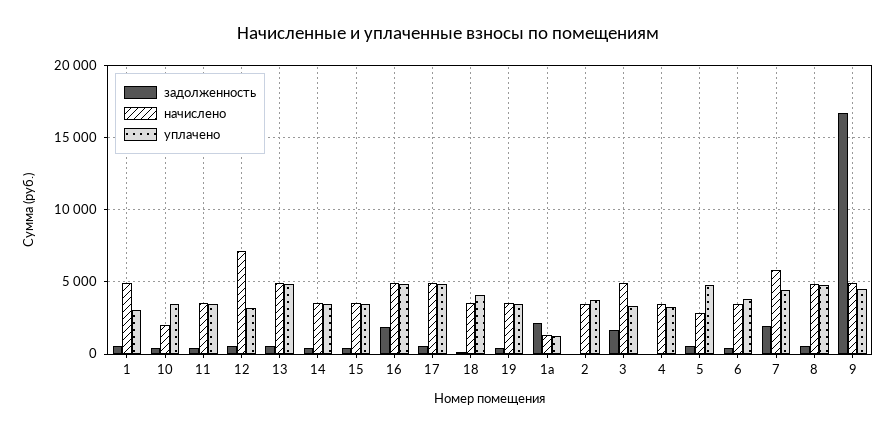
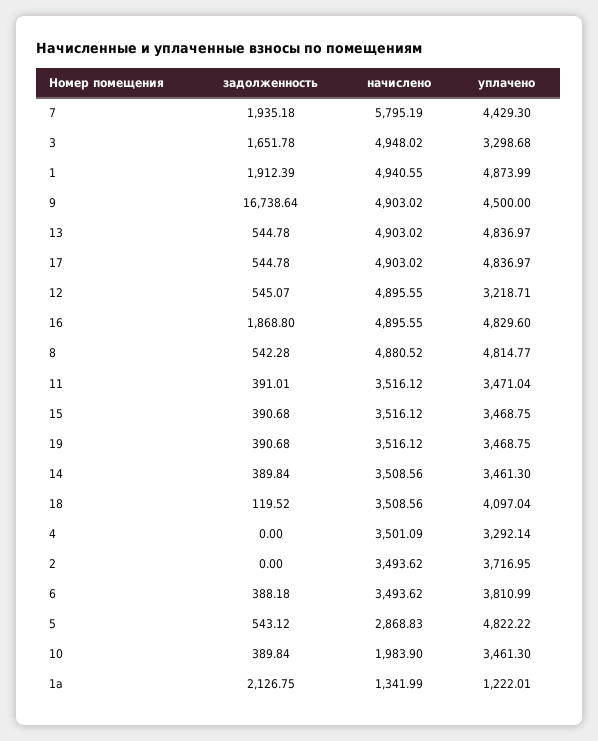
  {
    "задолженность": {
-     "1": 500,
+     "1": 1912.39,
      "10": 389.84,
      "11": 391.01,
      "12": 545.07,
      "13": 544.78,
      "14": 389.84,
      "15": 390.68,
      "16": 1868.8,
      "17": 544.78,
      "18": 119.52,
      "19": 390.68,
      "1а": 2126.75,
      "2": 0,
      "3": 1651.78,
      "4": 0,
      "5": 543.12,
      "6": 388.18,
      "7": 1935.18,
      "8": 542.28,
      "9": 16738.64
    },
    "начислено": {
      "1": 4940.55,
      "10": 1983.9,
      "11": 3516.12,
-     "12": 7000,
+     "12": 4895.55,
      "13": 4903.02,
      "14": 3508.56,
      "15": 3516.12,
      "16": 4895.55,
      "17": 4903.02,
      "18": 3508.56,
      "19": 3516.12,
      "1а": 1341.99,
      "2": 3493.62,
      "3": 4948.02,
      "4": 3501.09,
      "5": 2868.83,
      "6": 3493.62,
      "7": 5795.19,
      "8": 4880.52,
      "9": 4903.02
    },
    "уплачено": {
-     "1": 3000,
+     "1": 4873.99,
      "10": 3461.3,
      "11": 3471.04,
      "12": 3218.71,
      "13": 4836.97,
      "14": 3461.3,
      "15": 3468.75,
      "16": 4829.6,
      "17": 4836.97,
      "18": 4097.04,
      "19": 3468.75,
      "1а": 1222.01,
      "2": 3716.95,
      "3": 3298.68,
      "4": 3292.14,
      "5": 4822.22,
      "6": 3810.99,
      "7": 4429.3,
      "8": 4814.77,
      "9": 4500
    }
  }

